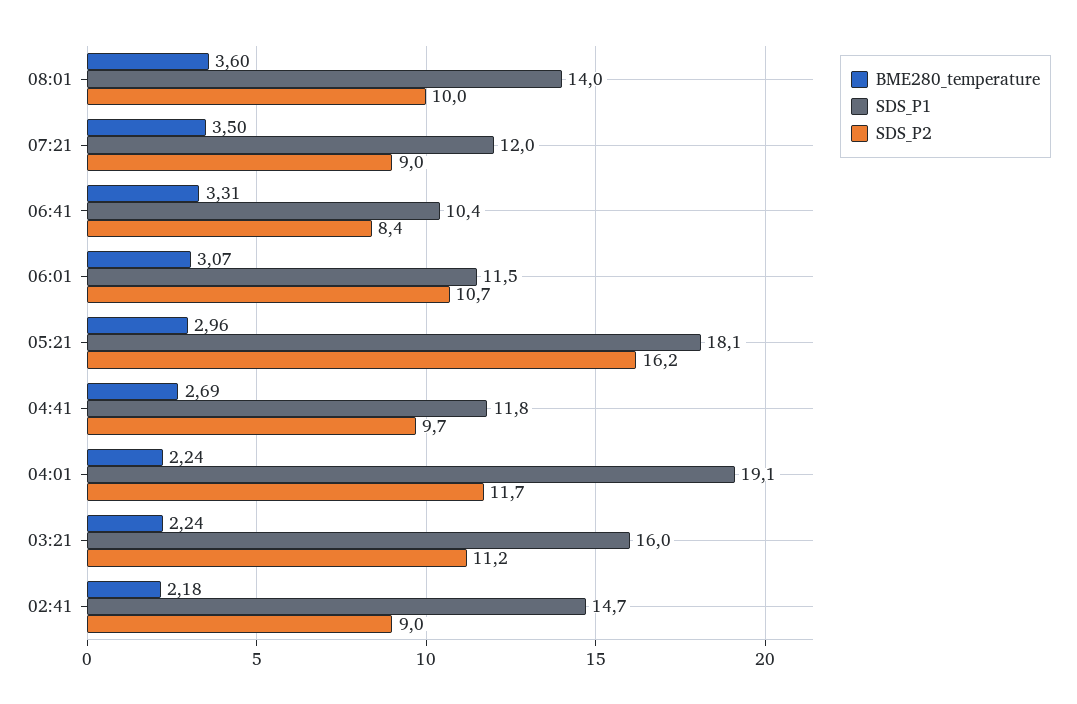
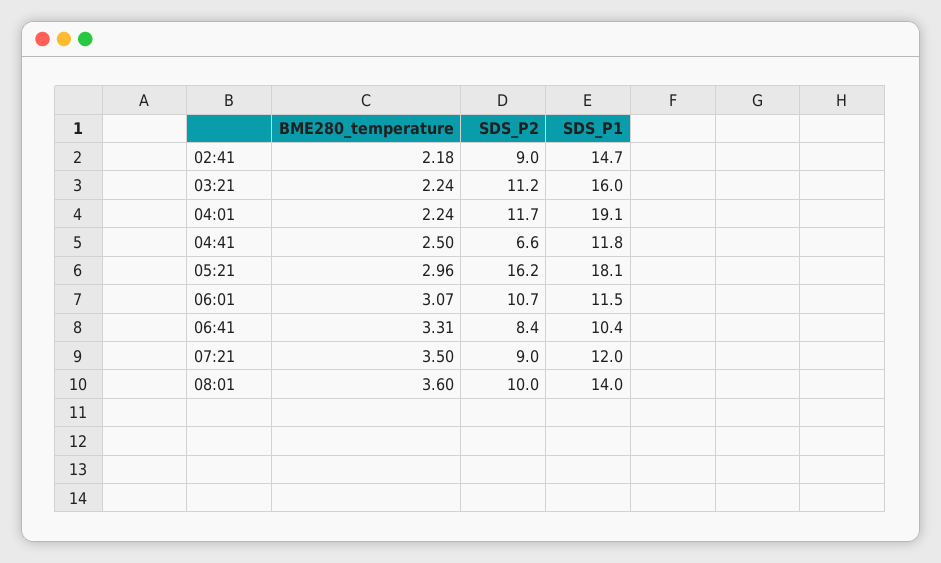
  {
    "BME280_temperature": {
      "08:01": 3.6,
      "07:21": 3.5,
      "06:41": 3.31,
      "06:01": 3.07,
      "05:21": 2.96,
-     "04:41": 2.69,
+     "04:41": 2.5,
      "04:01": 2.24,
      "03:21": 2.24,
      "02:41": 2.18
    },
    "SDS_P1": {
      "08:01": 14,
      "07:21": 12,
      "06:41": 10.4,
      "06:01": 11.5,
      "05:21": 18.1,
      "04:41": 11.8,
      "04:01": 19.1,
      "03:21": 16,
      "02:41": 14.7
    },
    "SDS_P2": {
      "08:01": 10,
      "07:21": 9,
      "06:41": 8.4,
      "06:01": 10.7,
      "05:21": 16.2,
-     "04:41": 9.7,
+     "04:41": 6.6,
      "04:01": 11.7,
      "03:21": 11.2,
      "02:41": 9
    }
  }

